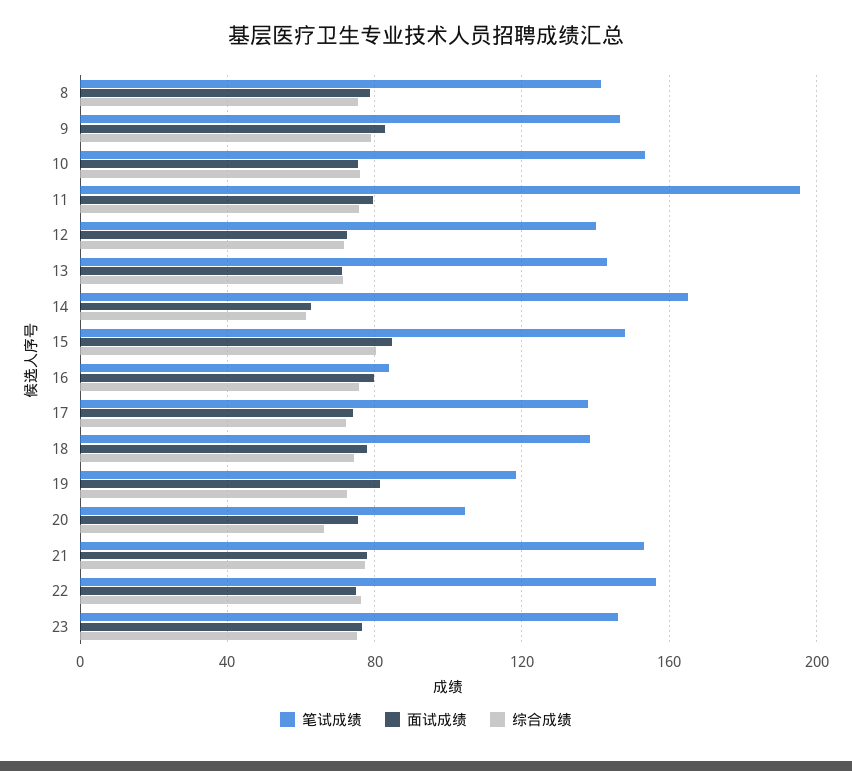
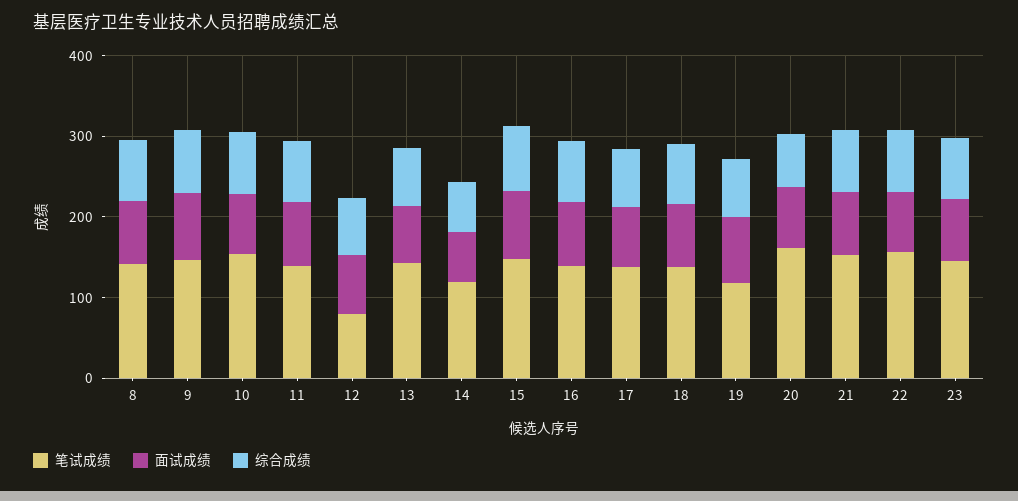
  {
    "笔试成绩": {
      "8": 140,
      "9": 145,
      "10": 155,
-     "11": 195,
+     "11": 140,
-     "12": 140,
+     "12": 80,
      "13": 145,
-     "14": 165,
+     "14": 120,
      "15": 150,
-     "16": 85,
+     "16": 140,
      "17": 140,
      "18": 140,
      "19": 120,
-     "20": 105,
+     "20": 160,
      "21": 155,
      "22": 155,
      "23": 145
    },
    "面试成绩": {
      "8": 80,
      "9": 85,
      "10": 75,
      "11": 80,
      "12": 75,
      "13": 70,
      "14": 65,
      "15": 85,
      "16": 80,
      "17": 75,
      "18": 80,
      "19": 80,
      "20": 75,
      "21": 80,
      "22": 75,
      "23": 75
    },
    "综合成绩": {
      "8": 75,
      "9": 80,
      "10": 75,
      "11": 75,
      "12": 70,
      "13": 70,
      "14": 60,
      "15": 80,
      "16": 75,
      "17": 70,
      "18": 75,
      "19": 75,
      "20": 65,
      "21": 75,
      "22": 75,
      "23": 75
    }
  }

